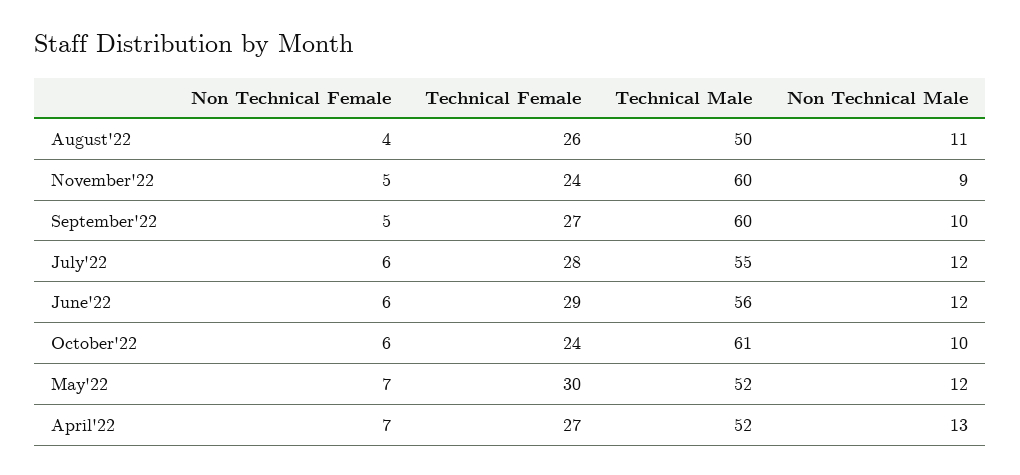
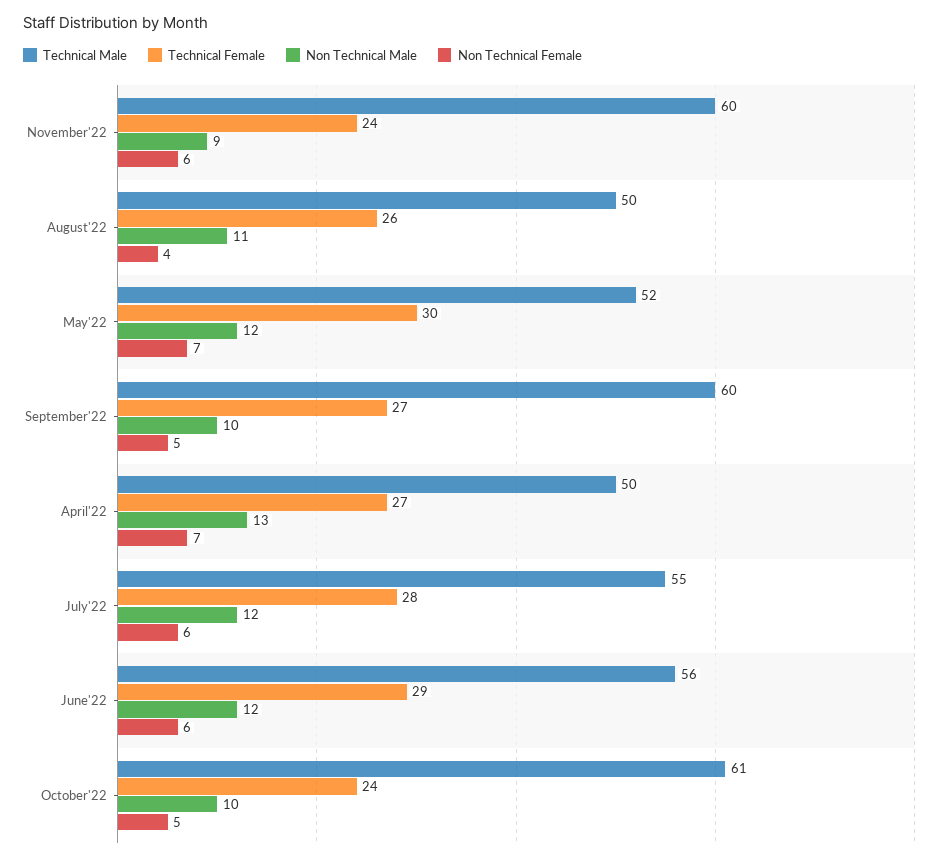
  {
    "Non Technical Female": {
      "August'22": 4,
-     "November'22": 5,
+     "November'22": 6,
      "September'22": 5,
      "July'22": 6,
      "June'22": 6,
-     "October'22": 6,
+     "October'22": 5,
      "May'22": 7,
      "April'22": 7
    },
    "Technical Female": {
      "August'22": 26,
      "November'22": 24,
      "September'22": 27,
      "July'22": 28,
      "June'22": 29,
      "October'22": 24,
      "May'22": 30,
      "April'22": 27
    },
    "Technical Male": {
      "August'22": 50,
      "November'22": 60,
      "September'22": 60,
      "July'22": 55,
      "June'22": 56,
      "October'22": 61,
      "May'22": 52,
-     "April'22": 52
+     "April'22": 50
    },
    "Non Technical Male": {
      "August'22": 11,
      "November'22": 9,
      "September'22": 10,
      "July'22": 12,
      "June'22": 12,
      "October'22": 10,
      "May'22": 12,
      "April'22": 13
    }
  }

